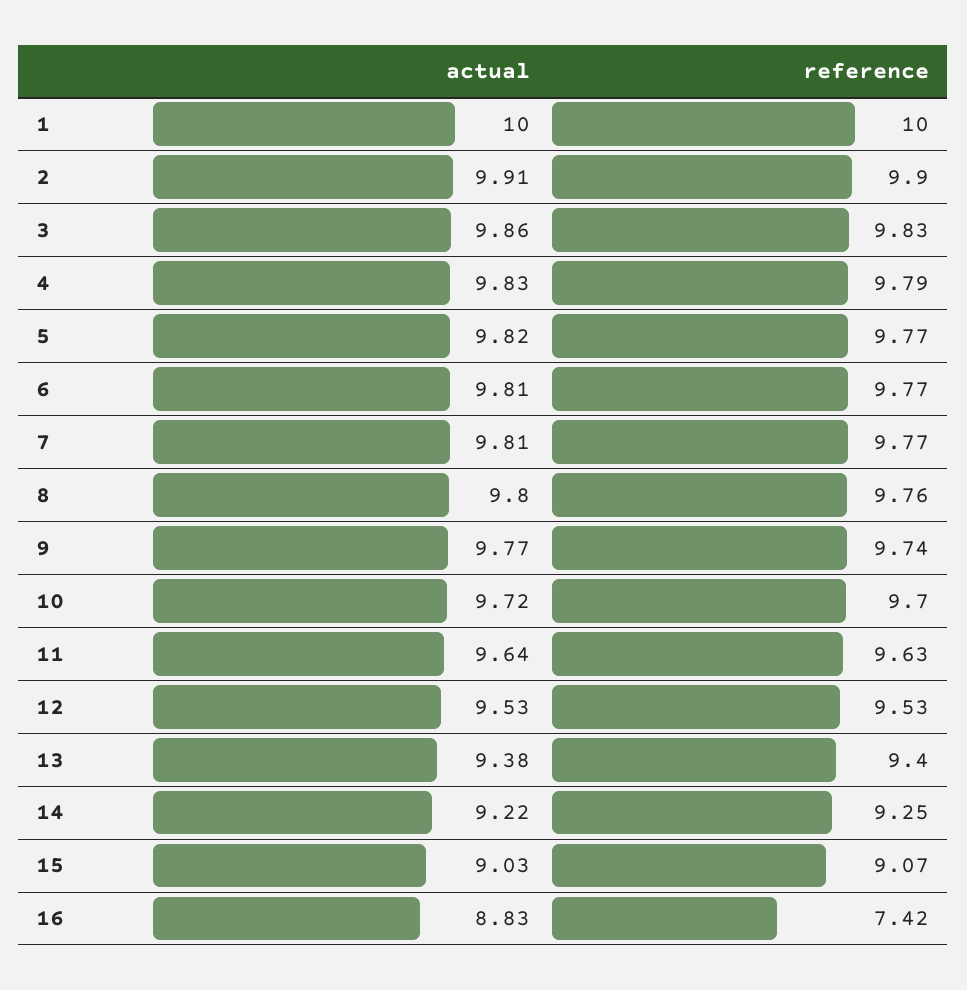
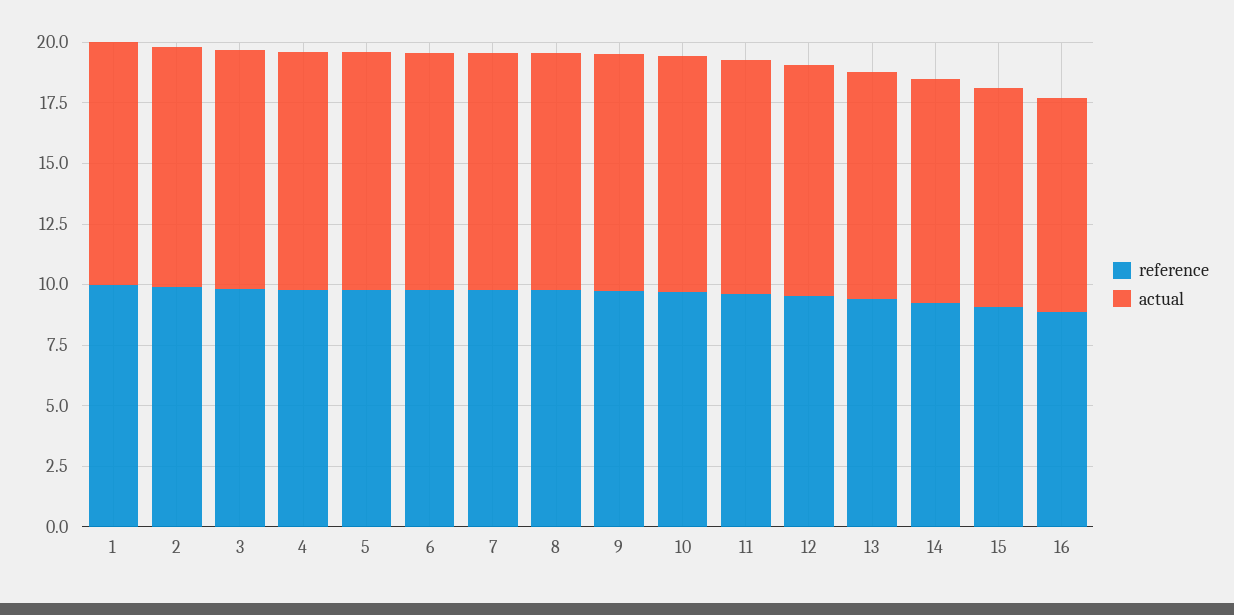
  {
    "actual": {
      "1": 10,
      "2": 9.91,
      "3": 9.86,
      "4": 9.83,
      "5": 9.82,
      "6": 9.81,
      "7": 9.81,
      "8": 9.8,
      "9": 9.77,
      "10": 9.72,
      "11": 9.64,
      "12": 9.53,
      "13": 9.38,
      "14": 9.22,
      "15": 9.03,
      "16": 8.83
    },
    "reference": {
      "1": 10,
      "2": 9.9,
      "3": 9.83,
      "4": 9.79,
      "5": 9.77,
      "6": 9.77,
      "7": 9.77,
      "8": 9.76,
      "9": 9.74,
      "10": 9.7,
      "11": 9.63,
      "12": 9.53,
      "13": 9.4,
      "14": 9.25,
      "15": 9.07,
-     "16": 7.42
+     "16": 9
    }
  }

